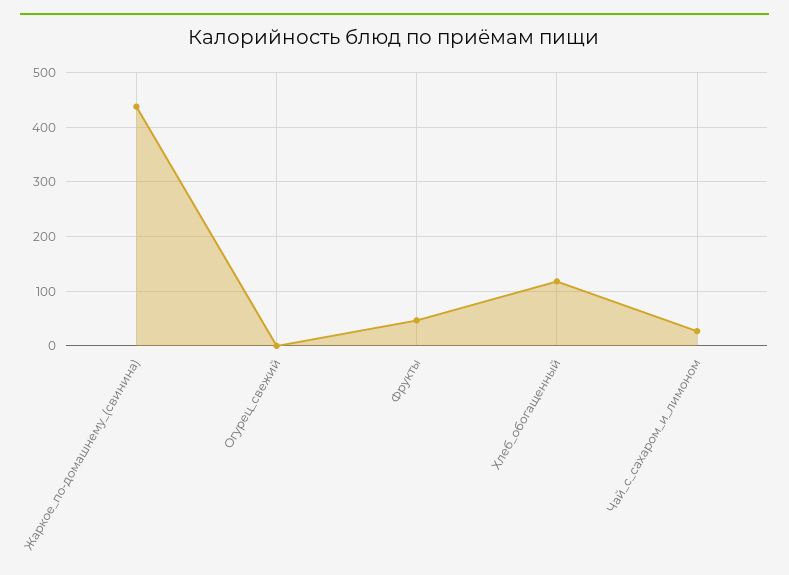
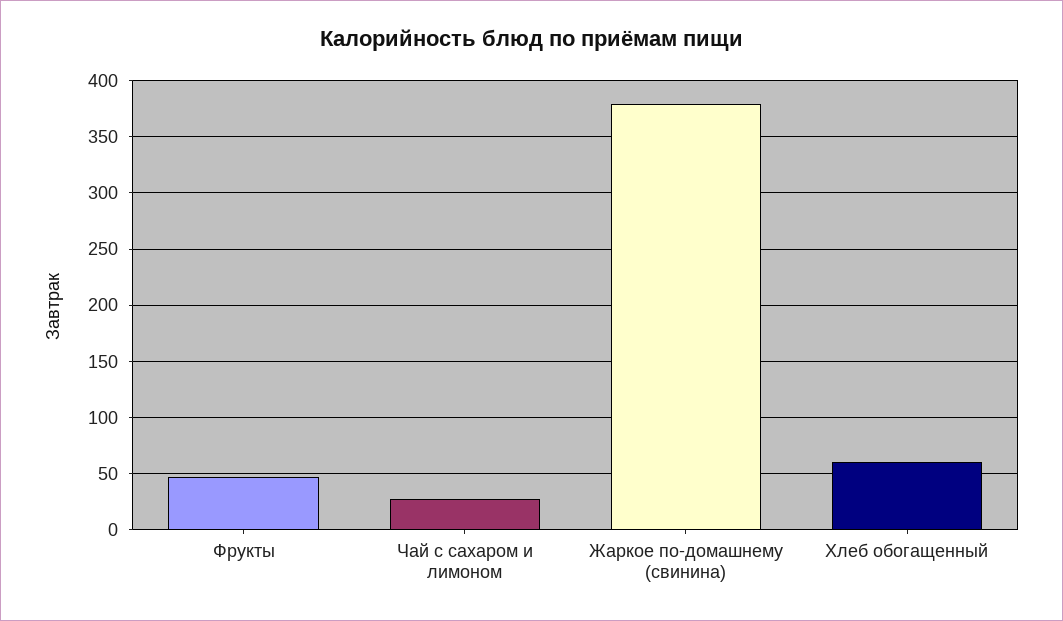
  {
-   "Жаркое_по-домашнему_(свинина)": 440,
+   "Жаркое_по-домашнему_(свинина)": 380,
-   "Огурец_свежий": 0,
    "Фрукты": 50,
-   "Хлеб_обогащенный": 120,
+   "Хлеб_обогащенный": 60,
    "Чай_с_сахаром_и_лимоном": 30
  }

